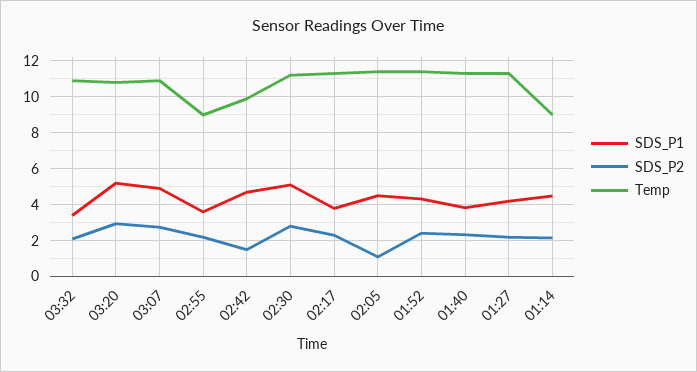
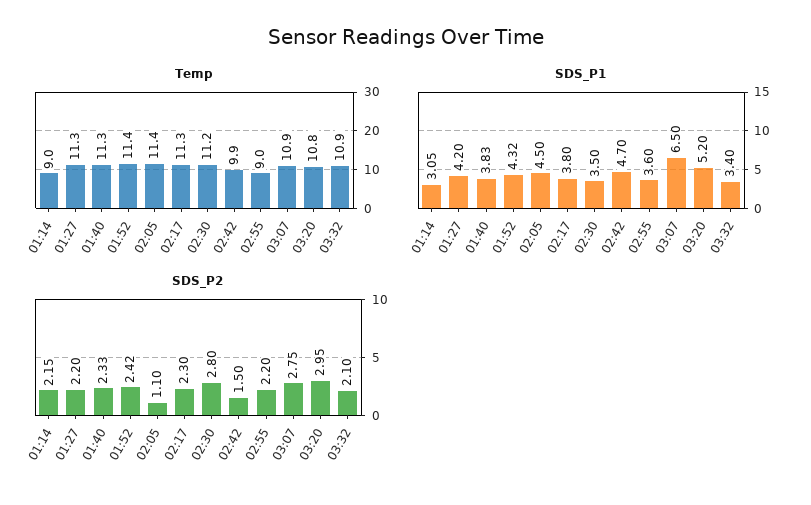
  {
    "SDS_P1": {
      "03:32": 3.4,
      "03:20": 5.2,
-     "03:07": 5,
+     "03:07": 6.5,
      "02:55": 3.6,
      "02:42": 4.7,
-     "02:30": 5,
+     "02:30": 3.5,
      "02:17": 3.8,
      "02:05": 4.5,
      "01:52": 4.32,
      "01:40": 3.83,
      "01:27": 4.2,
-     "01:14": 4.5
+     "01:14": 3.05
    },
    "SDS_P2": {
      "03:32": 2.1,
      "03:20": 2.95,
      "03:07": 2.75,
      "02:55": 2.2,
      "02:42": 1.5,
      "02:30": 2.8,
      "02:17": 2.3,
      "02:05": 1.1,
      "01:52": 2.42,
      "01:40": 2.33,
      "01:27": 2.2,
      "01:14": 2.15
    },
    "Temp": {
      "03:32": 10.9,
      "03:20": 10.8,
      "03:07": 10.9,
      "02:55": 9,
      "02:42": 9.9,
      "02:30": 11.2,
      "02:17": 11.3,
      "02:05": 11.4,
      "01:52": 11.4,
      "01:40": 11.3,
      "01:27": 11.3,
      "01:14": 9
    }
  }

